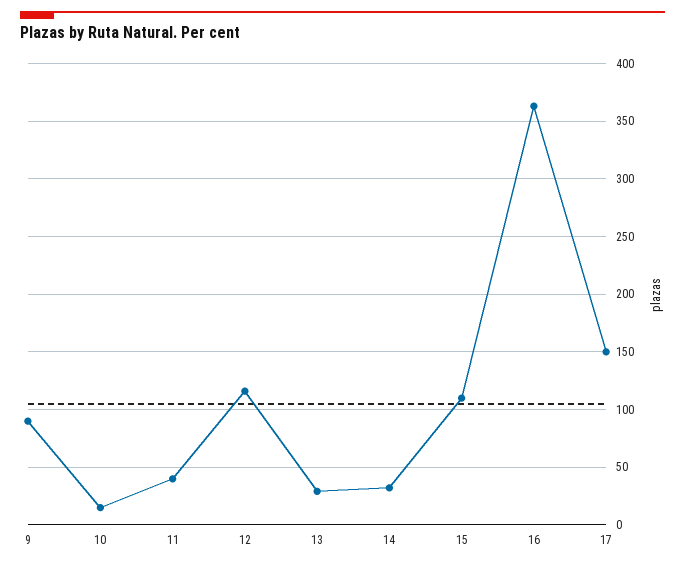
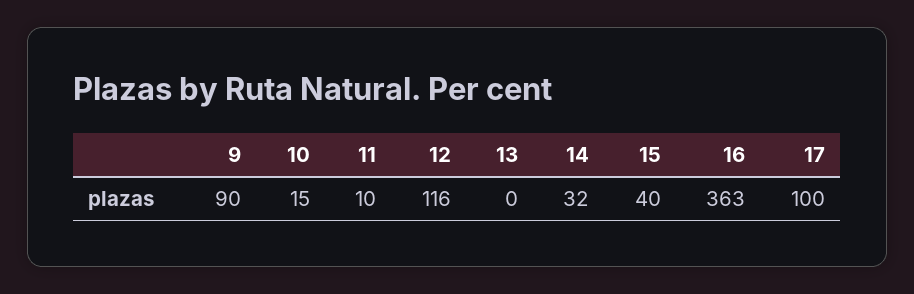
  {
    "9": 90,
    "10": 15,
-   "11": 40,
+   "11": 10,
    "12": 116,
-   "13": 30,
+   "13": 0,
    "14": 32,
-   "15": 110,
+   "15": 40,
    "16": 363,
-   "17": 150
+   "17": 100
  }

